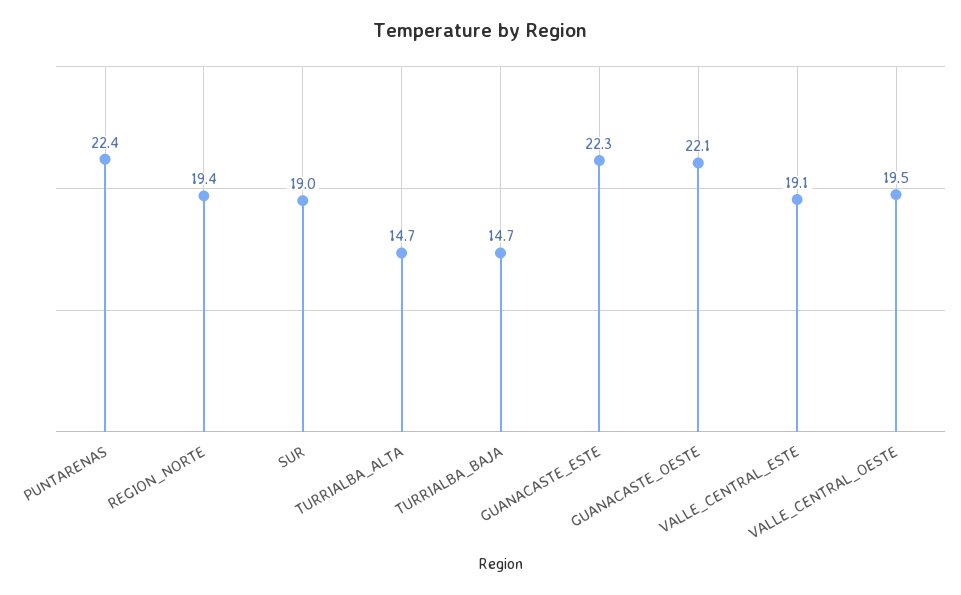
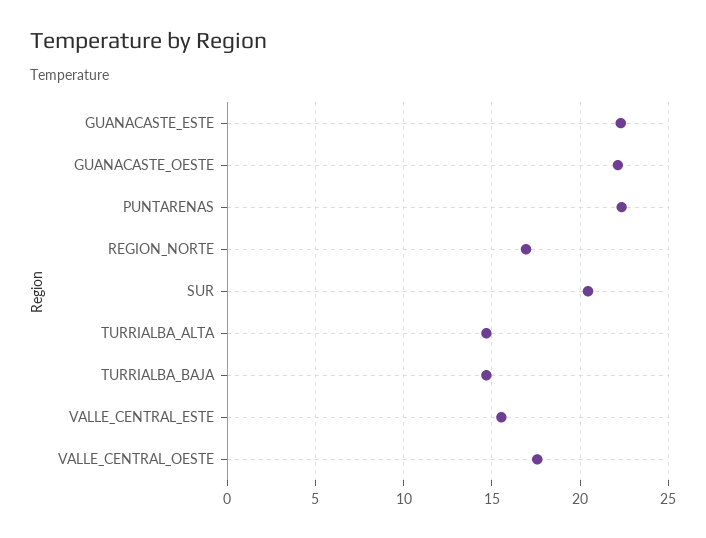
  {
    "PUNTARENAS": 22.4,
-   "REGION_NORTE": 19.4,
+   "REGION_NORTE": 17,
-   "SUR": 19,
+   "SUR": 20.5,
    "TURRIALBA_ALTA": 14.7,
    "TURRIALBA_BAJA": 14.7,
    "GUANACASTE_ESTE": 22.3,
    "GUANACASTE_OESTE": 22.1,
-   "VALLE_CENTRAL_ESTE": 19.1,
+   "VALLE_CENTRAL_ESTE": 15.5,
-   "VALLE_CENTRAL_OESTE": 19.5
+   "VALLE_CENTRAL_OESTE": 17.5
  }

